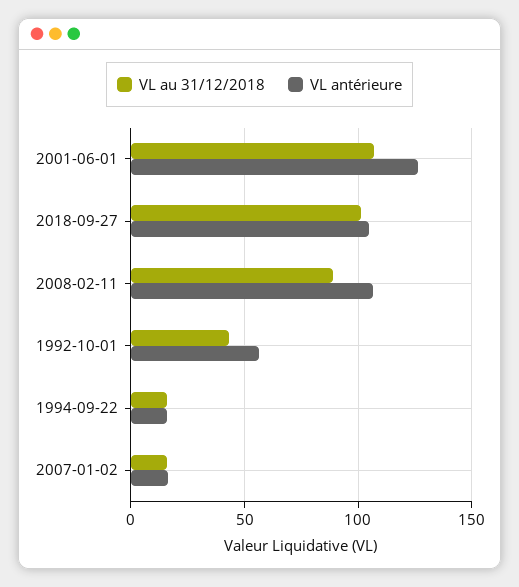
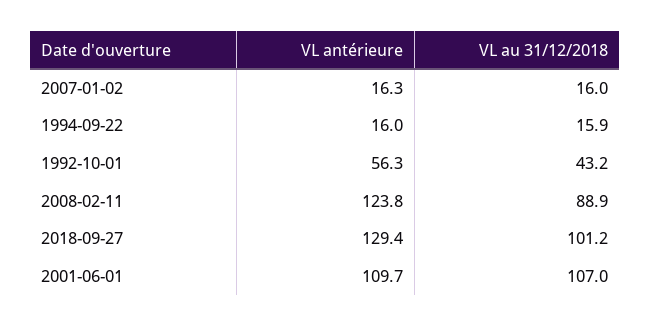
  {
    "VL au 31/12/2018": {
      "2001-06-01": 107,
      "2018-09-27": 101.2,
      "2008-02-11": 88.9,
      "1992-10-01": 43.2,
      "1994-09-22": 15.9,
      "2007-01-02": 16
    },
    "VL antérieure": {
-     "2001-06-01": 125,
+     "2001-06-01": 109.7,
-     "2018-09-27": 105,
+     "2018-09-27": 129.4,
-     "2008-02-11": 105,
+     "2008-02-11": 123.8,
      "1992-10-01": 56.3,
      "1994-09-22": 16,
      "2007-01-02": 16.3
    }
  }

